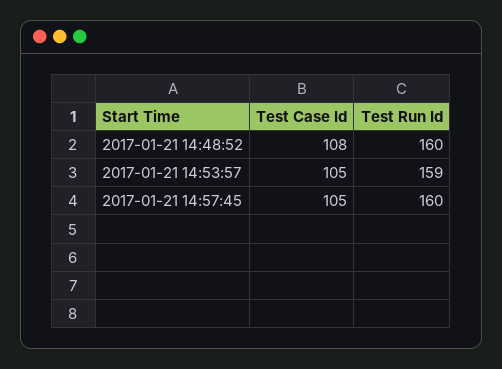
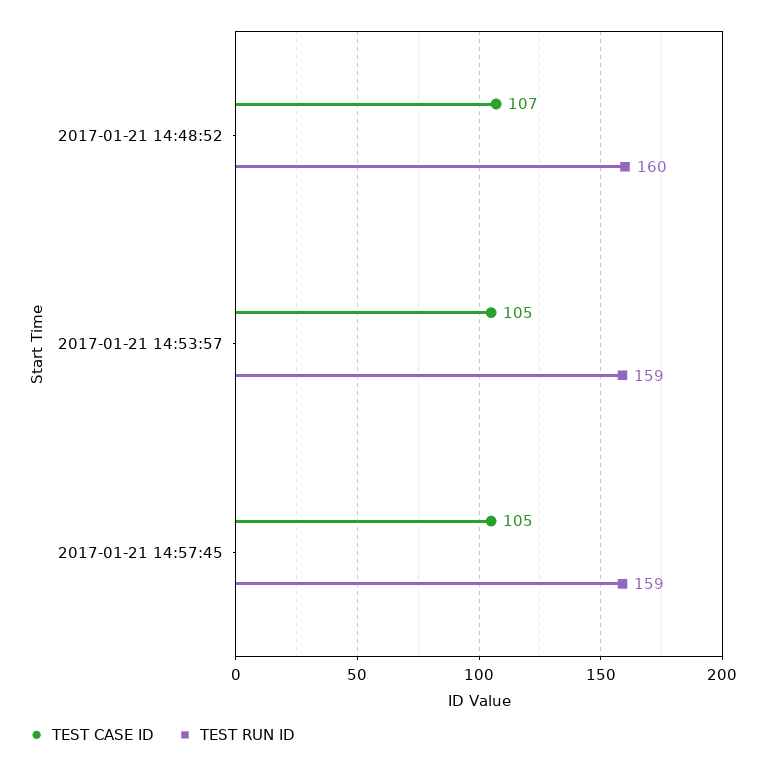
  {
    "Test Case Id": {
-     "2017-01-21 14:48:52": 108,
+     "2017-01-21 14:48:52": 107,
      "2017-01-21 14:53:57": 105,
      "2017-01-21 14:57:45": 105
    },
    "Test Run Id": {
      "2017-01-21 14:48:52": 160,
      "2017-01-21 14:53:57": 159,
-     "2017-01-21 14:57:45": 160
+     "2017-01-21 14:57:45": 159
    }
  }

